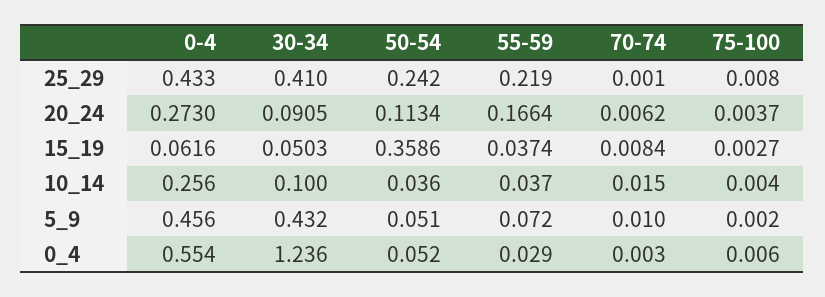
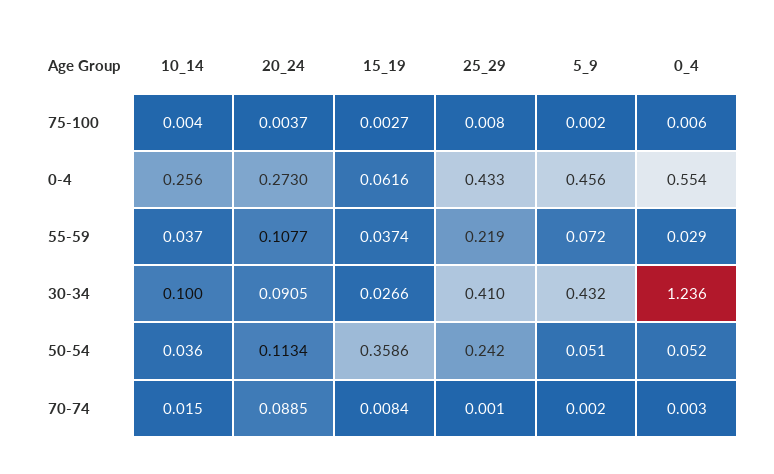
  {
    "0-4": {
      "25_29": 0.433,
      "20_24": 0.273,
      "15_19": 0.0616,
      "10_14": 0.256,
      "5_9": 0.456,
      "0_4": 0.554
    },
    "30-34": {
      "25_29": 0.41,
      "20_24": 0.0905,
-     "15_19": 0.0503,
+     "15_19": 0.0266,
      "10_14": 0.1,
      "5_9": 0.432,
      "0_4": 1.236
    },
    "50-54": {
      "25_29": 0.242,
      "20_24": 0.1134,
      "15_19": 0.3586,
      "10_14": 0.036,
      "5_9": 0.051,
      "0_4": 0.052
    },
    "55-59": {
      "25_29": 0.219,
-     "20_24": 0.1664,
+     "20_24": 0.1077,
      "15_19": 0.0374,
      "10_14": 0.037,
      "5_9": 0.072,
      "0_4": 0.029
    },
    "70-74": {
      "25_29": 0.001,
-     "20_24": 0.0062,
+     "20_24": 0.0885,
      "15_19": 0.0084,
      "10_14": 0.015,
-     "5_9": 0.01,
+     "5_9": 0.002,
      "0_4": 0.003
    },
    "75-100": {
      "25_29": 0.008,
      "20_24": 0.0037,
      "15_19": 0.0027,
      "10_14": 0.004,
      "5_9": 0.002,
      "0_4": 0.006
    }
  }

